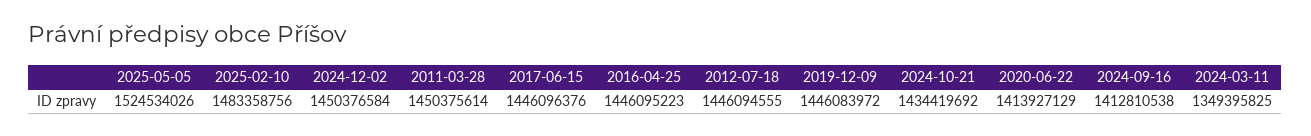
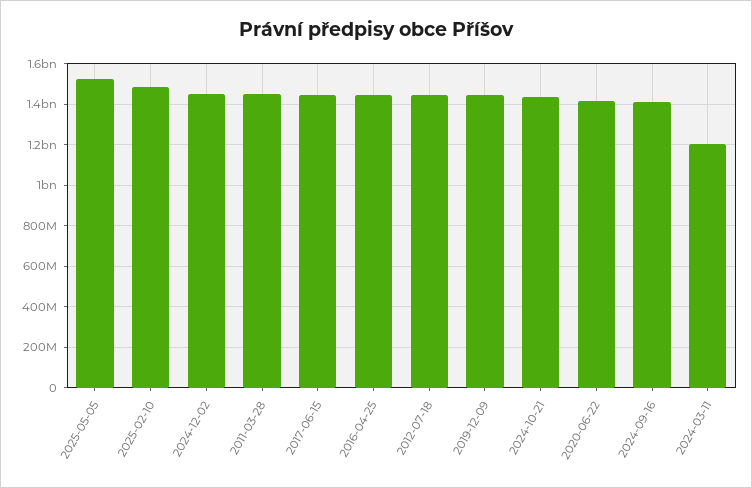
  {
    "2025-05-05": 1524534026,
    "2025-02-10": 1483358756,
    "2024-12-02": 1450376584,
    "2011-03-28": 1450375614,
    "2017-06-15": 1446096376,
    "2016-04-25": 1446095223,
    "2012-07-18": 1446094555,
    "2019-12-09": 1446083972,
    "2024-10-21": 1434419692,
    "2020-06-22": 1413927129,
    "2024-09-16": 1412810538,
-   "2024-03-11": 1349395825
+   "2024-03-11": 1200000000
  }

